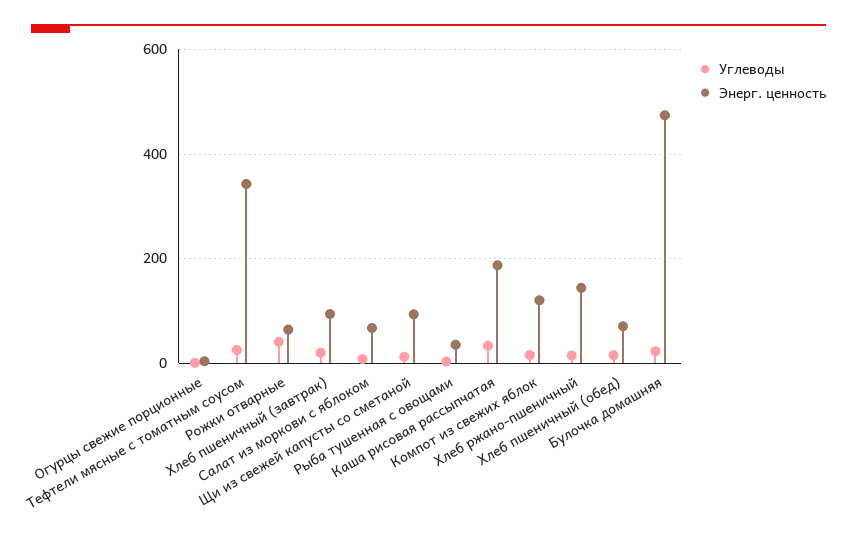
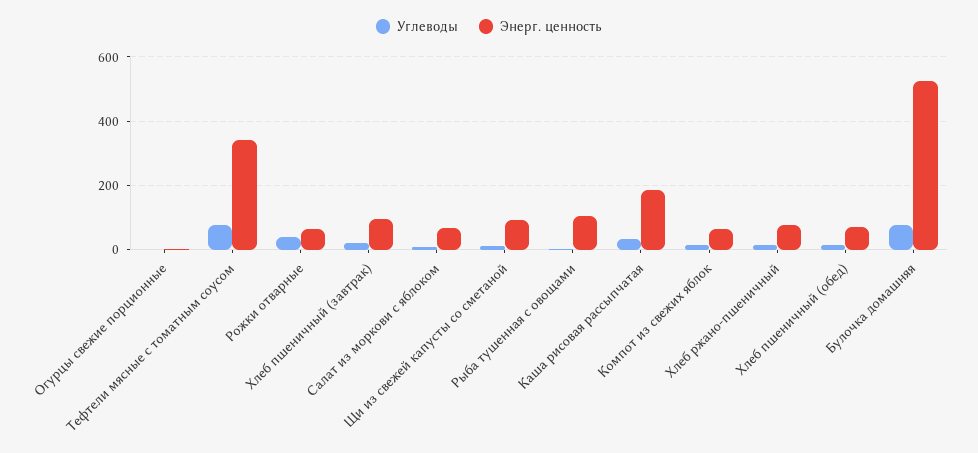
  {
    "Углеводы": {
      "Огурцы свежие порционные": 0,
-     "Тефтели мясные с томатным соусом": 20,
+     "Тефтели мясные с томатным соусом": 80,
      "Рожки отварные": 40,
      "Хлеб пшеничный (завтрак)": 20,
      "Салат из моркови с яблоком": 0,
      "Щи из свежей капусты со сметаной": 20,
      "Рыба тушенная с овощами": 0,
      "Каша рисовая рассыпчатая": 40,
      "Компот из свежих яблок": 20,
      "Хлеб ржано-пшеничный": 20,
      "Хлеб пшеничный (обед)": 20,
-     "Булочка домашняя": 20
+     "Булочка домашняя": 80
    },
    "Энерг. ценность": {
      "Огурцы свежие порционные": 0,
      "Тефтели мясные с томатным соусом": 340,
      "Рожки отварные": 60,
      "Хлеб пшеничный (завтрак)": 100,
      "Салат из моркови с яблоком": 60,
      "Щи из свежей капусты со сметаной": 100,
-     "Рыба тушенная с овощами": 40,
+     "Рыба тушенная с овощами": 100,
      "Каша рисовая рассыпчатая": 180,
-     "Компот из свежих яблок": 120,
+     "Компот из свежих яблок": 60,
-     "Хлеб ржано-пшеничный": 140,
+     "Хлеб ржано-пшеничный": 80,
      "Хлеб пшеничный (обед)": 80,
-     "Булочка домашняя": 480
+     "Булочка домашняя": 520
    }
  }

